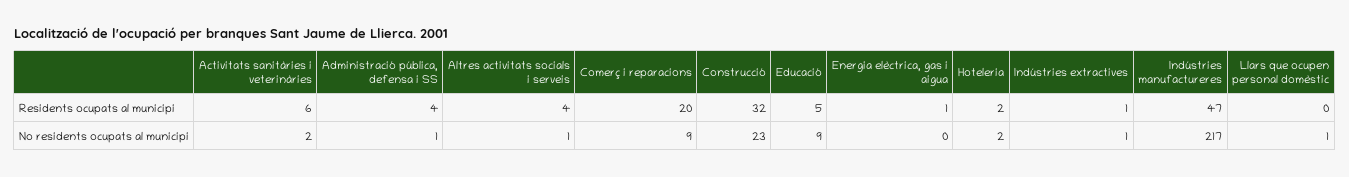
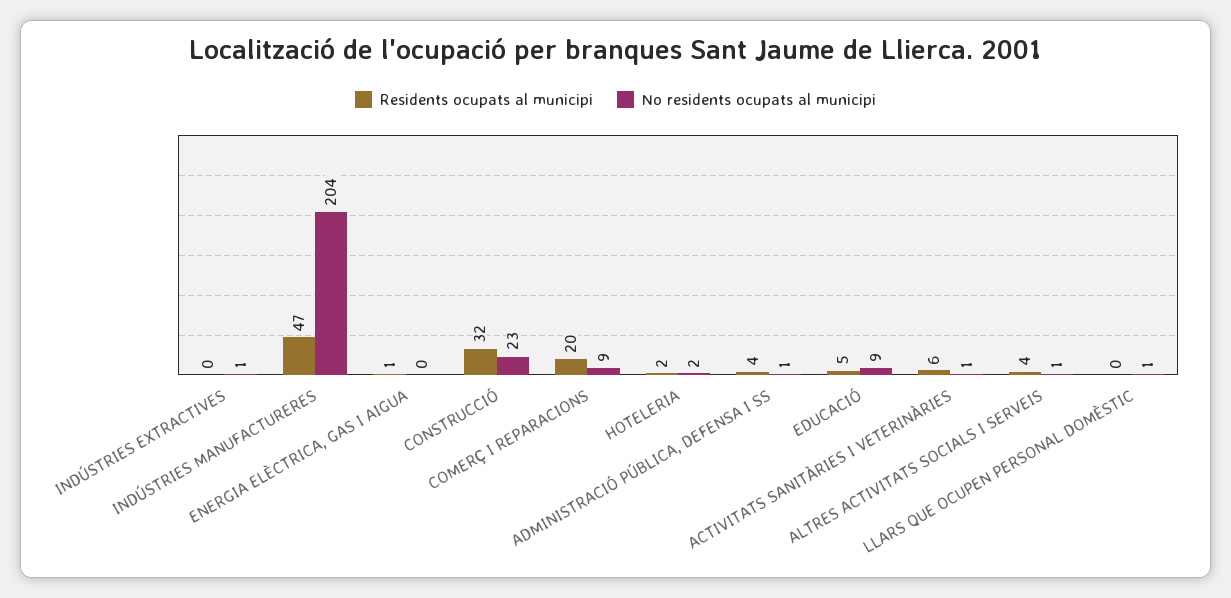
  {
    "Residents ocupats al municipi": {
      "Activitats sanitàries i veterinàries": 6,
      "Administració pública, defensa i SS": 4,
      "Altres activitats socials i serveis": 4,
      "Comerç i reparacions": 20,
      "Construcció": 32,
      "Educació": 5,
      "Energia elèctrica, gas i aigua": 1,
      "Hoteleria": 2,
-     "Indústries extractives": 1,
+     "Indústries extractives": 0,
      "Indústries manufactureres": 47,
      "Llars que ocupen personal domèstic": 0
    },
    "No residents ocupats al municipi": {
-     "Activitats sanitàries i veterinàries": 2,
+     "Activitats sanitàries i veterinàries": 1,
      "Administració pública, defensa i SS": 1,
      "Altres activitats socials i serveis": 1,
      "Comerç i reparacions": 9,
      "Construcció": 23,
      "Educació": 9,
      "Energia elèctrica, gas i aigua": 0,
      "Hoteleria": 2,
      "Indústries extractives": 1,
-     "Indústries manufactureres": 217,
+     "Indústries manufactureres": 204,
      "Llars que ocupen personal domèstic": 1
    }
  }

